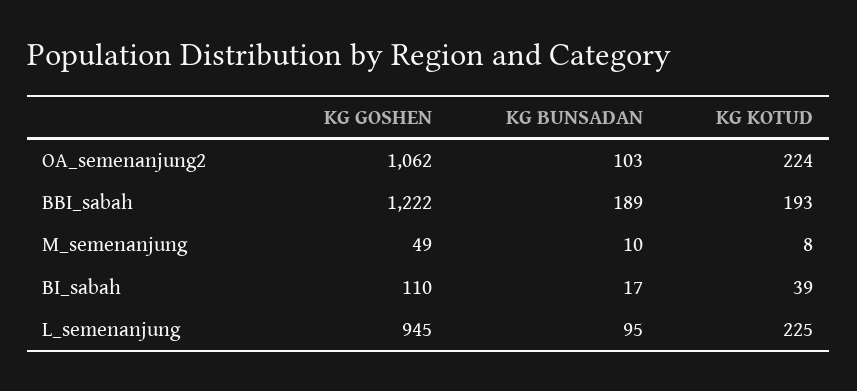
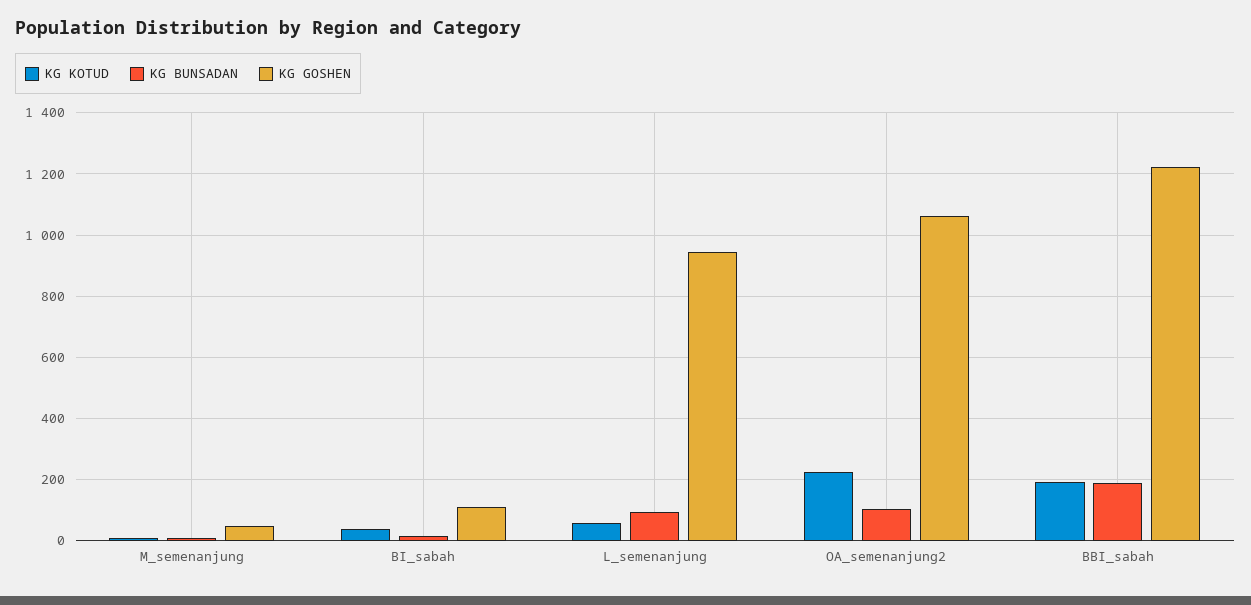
  {
    "KG GOSHEN": {
      "OA_semenanjung2": 1062,
      "BBI_sabah": 1222,
      "M_semenanjung": 49,
      "BI_sabah": 110,
      "L_semenanjung": 945
    },
    "KG BUNSADAN": {
      "OA_semenanjung2": 103,
      "BBI_sabah": 189,
      "M_semenanjung": 10,
      "BI_sabah": 17,
      "L_semenanjung": 95
    },
    "KG KOTUD": {
      "OA_semenanjung2": 224,
      "BBI_sabah": 193,
      "M_semenanjung": 8,
      "BI_sabah": 39,
-     "L_semenanjung": 225
+     "L_semenanjung": 60
    }
  }

